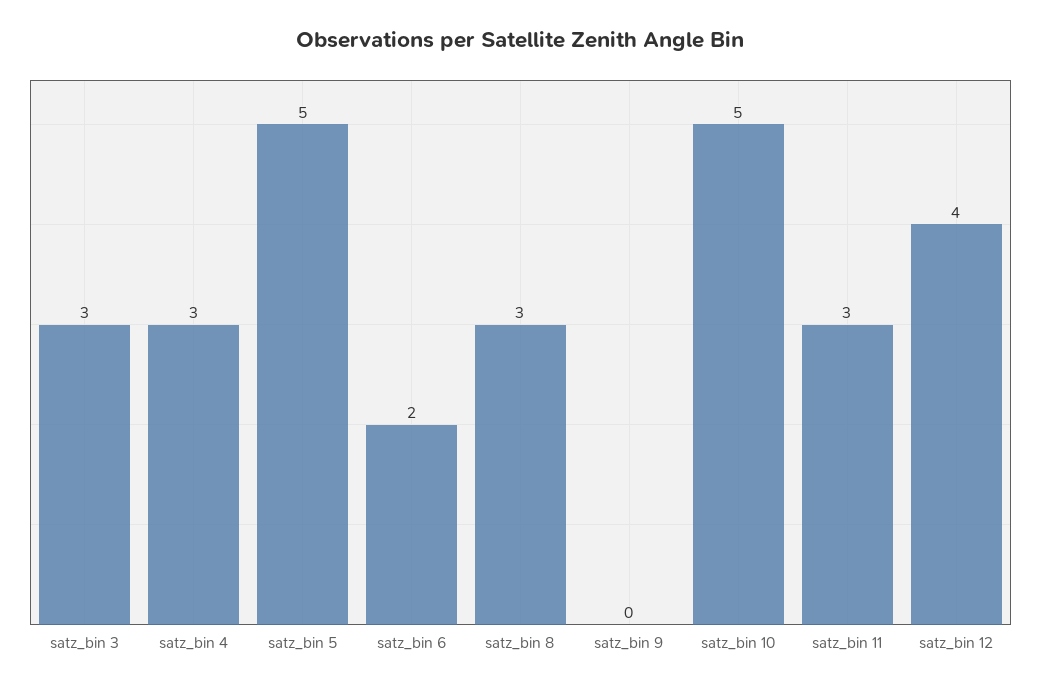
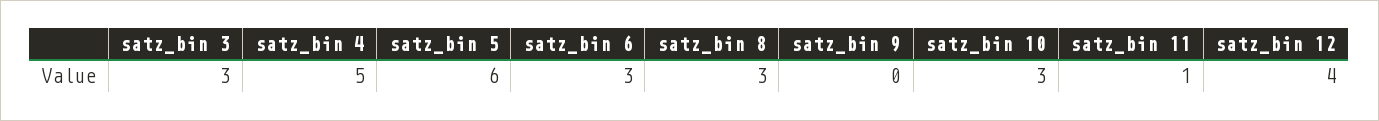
  {
    "satz_bin 3": 3,
-   "satz_bin 4": 3,
+   "satz_bin 4": 5,
-   "satz_bin 5": 5,
+   "satz_bin 5": 6,
-   "satz_bin 6": 2,
+   "satz_bin 6": 3,
    "satz_bin 8": 3,
    "satz_bin 9": 0,
-   "satz_bin 10": 5,
+   "satz_bin 10": 3,
-   "satz_bin 11": 3,
+   "satz_bin 11": 1,
    "satz_bin 12": 4
  }

